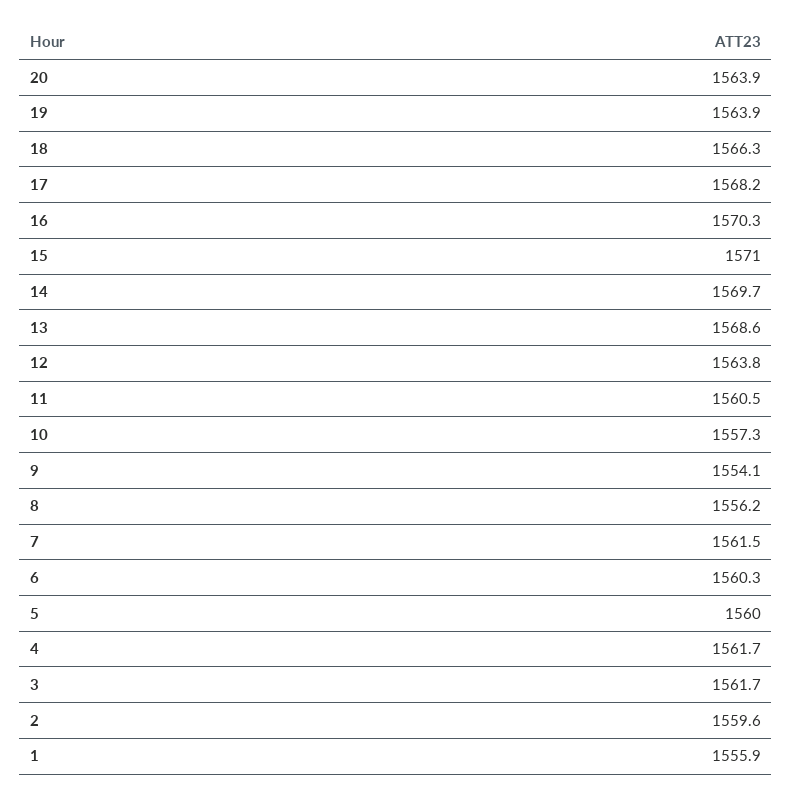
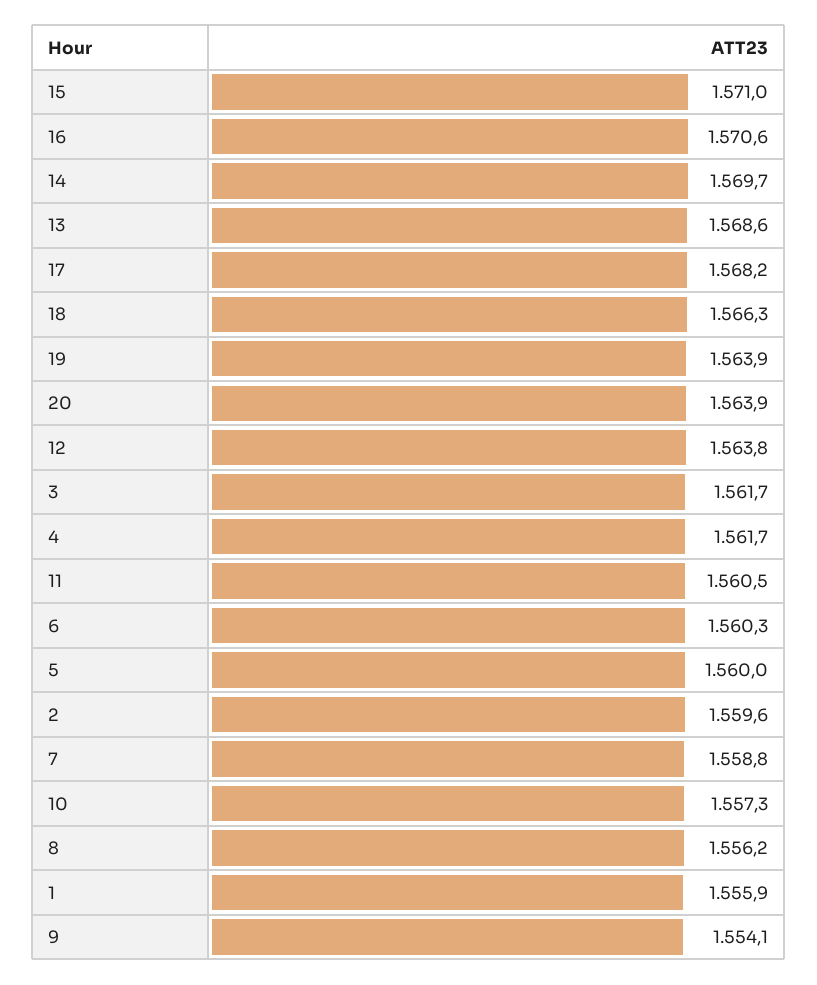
  {
    "20": 1563.9,
    "19": 1563.9,
    "18": 1566.3,
    "17": 1568.2,
-   "16": 1570.3,
+   "16": 1570.6,
    "15": 1571,
    "14": 1569.7,
    "13": 1568.6,
    "12": 1563.8,
    "11": 1560.5,
    "10": 1557.3,
    "9": 1554.1,
    "8": 1556.2,
-   "7": 1561.5,
+   "7": 1558.8,
    "6": 1560.3,
    "5": 1560,
    "4": 1561.7,
    "3": 1561.7,
    "2": 1559.6,
    "1": 1555.9
  }

